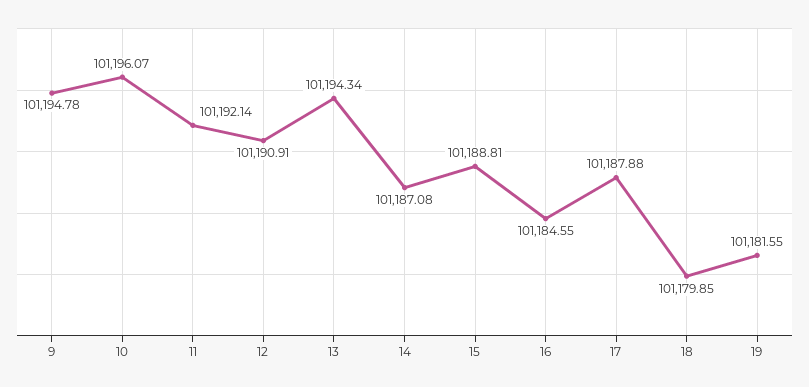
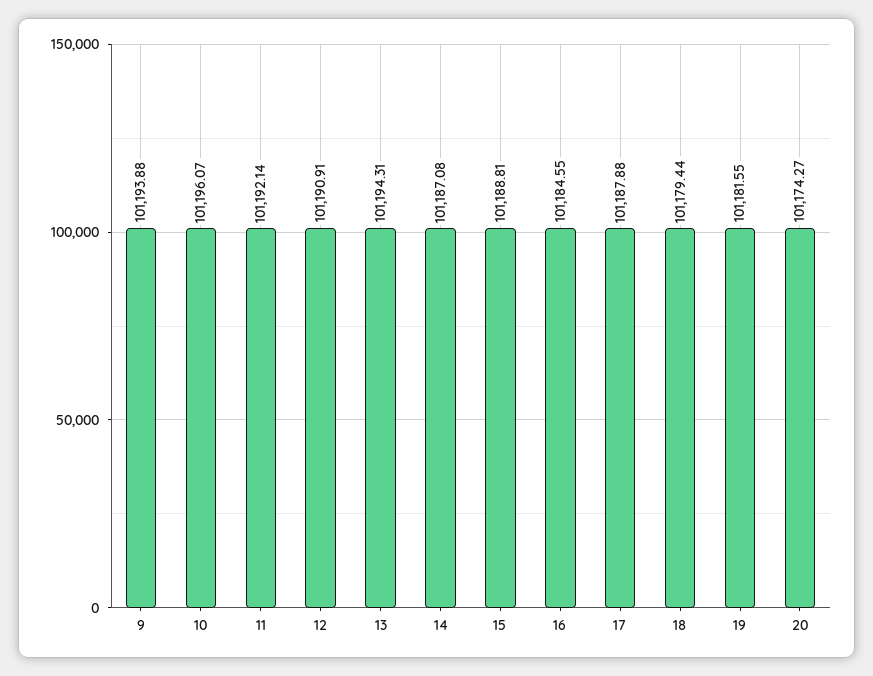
  {
-   "9": 101194.78,
+   "9": 101193.88,
    "10": 101196.07,
    "11": 101192.14,
    "12": 101190.91,
-   "13": 101194.34,
+   "13": 101194.31,
    "14": 101187.08,
    "15": 101188.81,
    "16": 101184.55,
    "17": 101187.88,
-   "18": 101179.85,
+   "18": 101179.44,
-   "19": 101181.55
+   "19": 101181.55,
+   "20": 101174.27
  }

